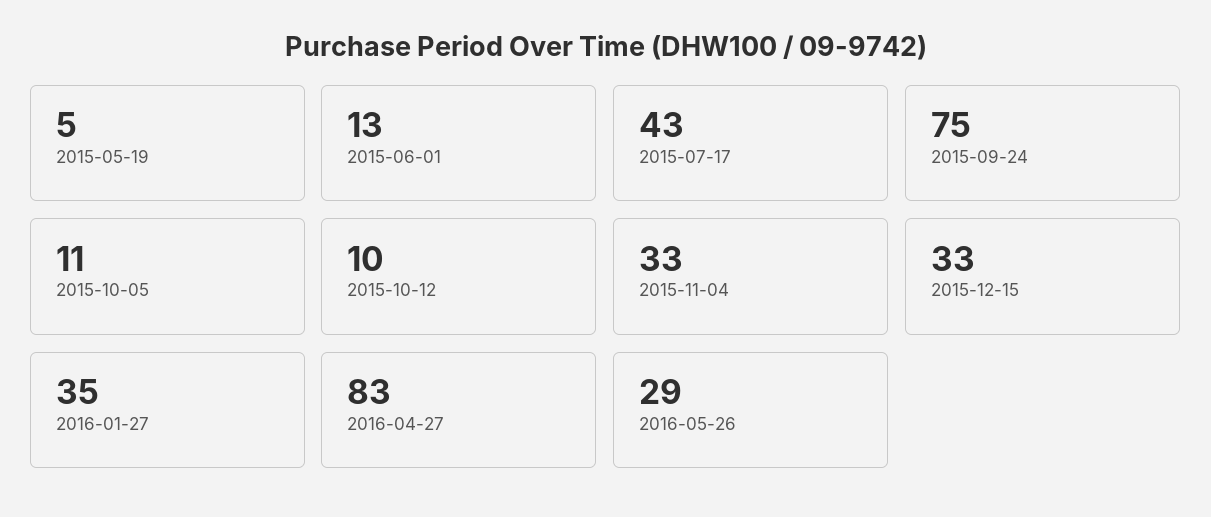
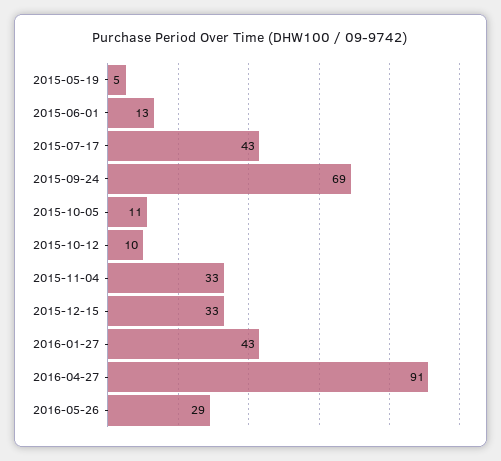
  {
    "2015-05-19": 5,
    "2015-06-01": 13,
    "2015-07-17": 43,
-   "2015-09-24": 75,
+   "2015-09-24": 69,
    "2015-10-05": 11,
    "2015-10-12": 10,
    "2015-11-04": 33,
    "2015-12-15": 33,
-   "2016-01-27": 35,
+   "2016-01-27": 43,
-   "2016-04-27": 83,
+   "2016-04-27": 91,
    "2016-05-26": 29
  }

